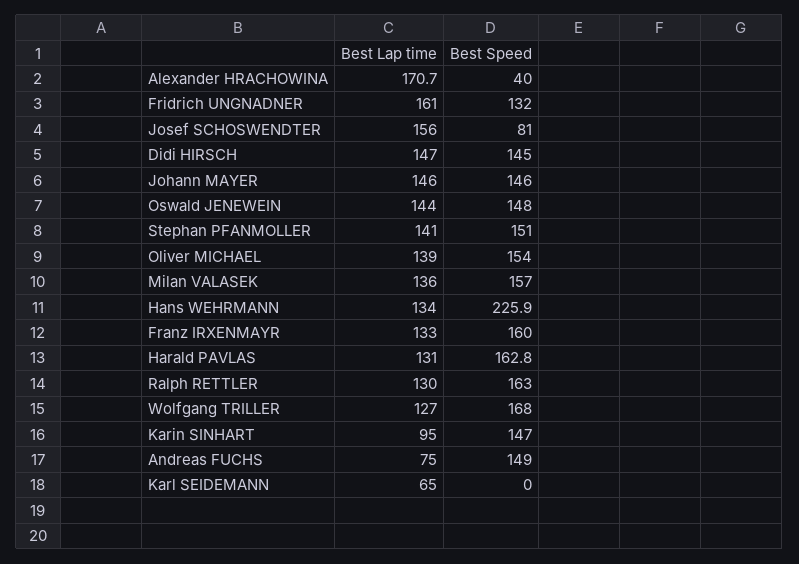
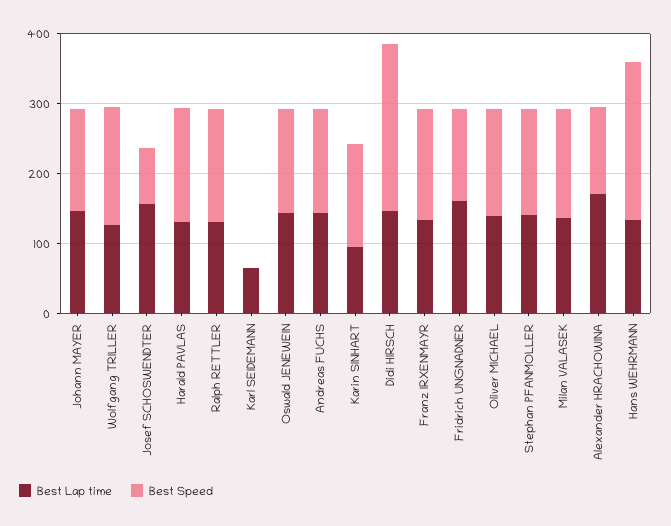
  {
    "Best Lap time": {
      "Alexander HRACHOWINA": 170.7,
      "Fridrich UNGNADNER": 161,
      "Josef SCHOSWENDTER": 156,
      "Didi HIRSCH": 147,
      "Johann MAYER": 146,
      "Oswald JENEWEIN": 144,
      "Stephan PFANMOLLER": 141,
      "Oliver MICHAEL": 139,
      "Milan VALASEK": 136,
      "Hans WEHRMANN": 134,
      "Franz IRXENMAYR": 133,
      "Harald PAVLAS": 131,
      "Ralph RETTLER": 130,
      "Wolfgang TRILLER": 127,
      "Karin SINHART": 95,
-     "Andreas FUCHS": 75,
+     "Andreas FUCHS": 140,
      "Karl SEIDEMANN": 65
    },
    "Best Speed": {
-     "Alexander HRACHOWINA": 40,
+     "Alexander HRACHOWINA": 120,
      "Fridrich UNGNADNER": 132,
      "Josef SCHOSWENDTER": 81,
-     "Didi HIRSCH": 145,
+     "Didi HIRSCH": 240,
      "Johann MAYER": 146,
      "Oswald JENEWEIN": 148,
      "Stephan PFANMOLLER": 151,
      "Oliver MICHAEL": 154,
      "Milan VALASEK": 157,
      "Hans WEHRMANN": 225.9,
      "Franz IRXENMAYR": 160,
      "Harald PAVLAS": 162.8,
      "Ralph RETTLER": 163,
      "Wolfgang TRILLER": 168,
      "Karin SINHART": 147,
      "Andreas FUCHS": 149,
      "Karl SEIDEMANN": 0
    }
  }

